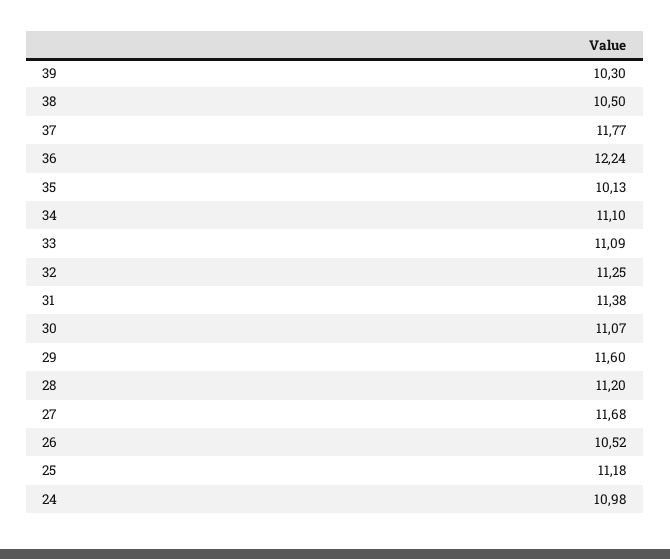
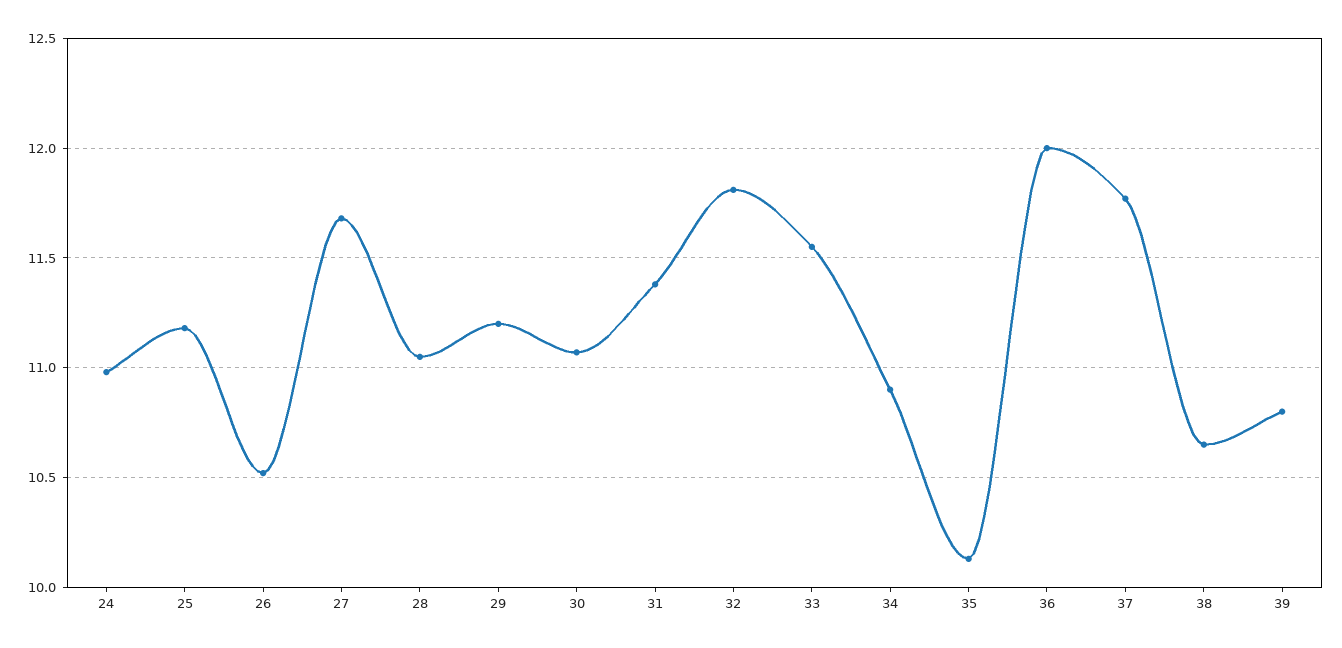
  {
-   "39": 10.3,
+   "39": 10.8,
-   "38": 10.5,
+   "38": 10.65,
    "37": 11.77,
-   "36": 12.24,
+   "36": 12,
    "35": 10.13,
-   "34": 11.1,
+   "34": 10.9,
-   "33": 11.09,
+   "33": 11.55,
-   "32": 11.25,
+   "32": 11.8,
    "31": 11.38,
    "30": 11.07,
-   "29": 11.6,
+   "29": 11.2,
-   "28": 11.2,
+   "28": 11.05,
    "27": 11.68,
    "26": 10.52,
    "25": 11.18,
    "24": 10.98
  }

